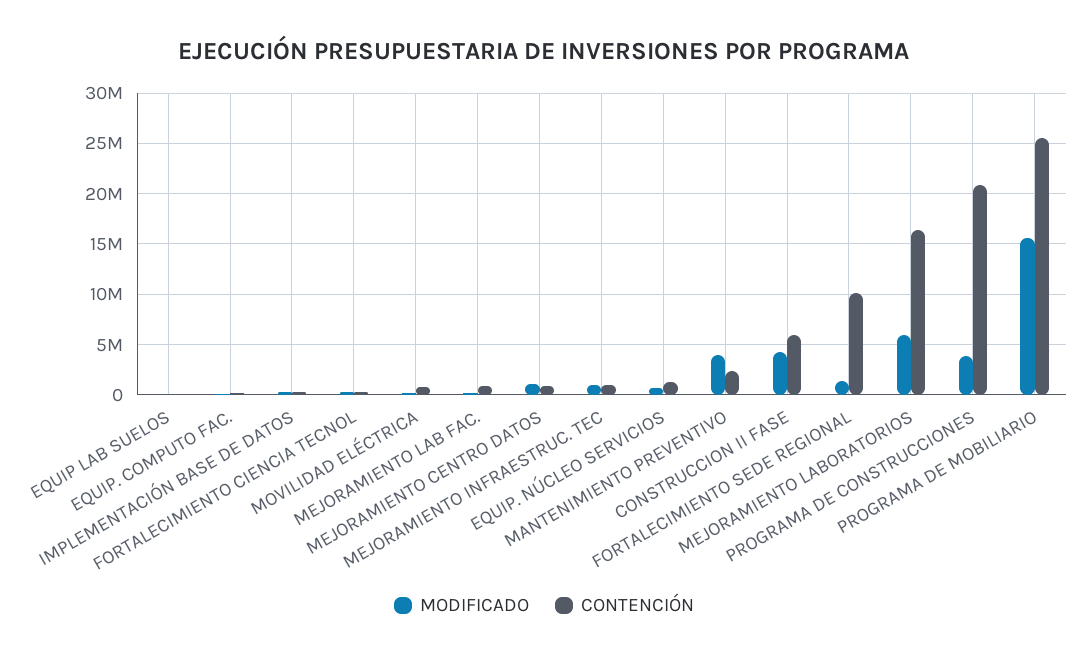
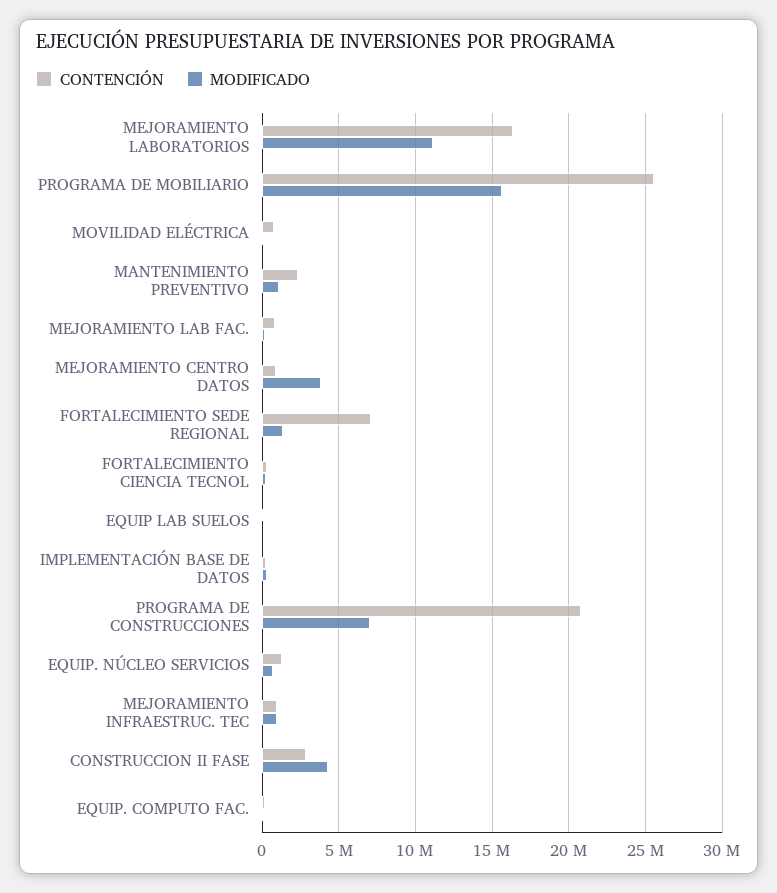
  {
    "MODIFICADO": {
      "EQUIP LAB SUELOS": 0,
      "EQUIP. COMPUTO FAC.": 0,
      "IMPLEMENTACIÓN BASE DE DATOS": 500000,
      "FORTALECIMIENTO CIENCIA TECNOL": 500000,
      "MOVILIDAD ELÉCTRICA": 0,
      "MEJORAMIENTO LAB FAC.": 0,
-     "MEJORAMIENTO CENTRO DATOS": 1000000,
+     "MEJORAMIENTO CENTRO DATOS": 4000000,
      "MEJORAMIENTO INFRAESTRUC. TEC": 1000000,
      "EQUIP. NÚCLEO SERVICIOS": 500000,
-     "MANTENIMIENTO PREVENTIVO": 4000000,
+     "MANTENIMIENTO PREVENTIVO": 1000000,
      "CONSTRUCCION II FASE": 4500000,
      "FORTALECIMIENTO SEDE REGIONAL": 1500000,
-     "MEJORAMIENTO LABORATORIOS": 6000000,
+     "MEJORAMIENTO LABORATORIOS": 11000000,
-     "PROGRAMA DE CONSTRUCCIONES": 4000000,
+     "PROGRAMA DE CONSTRUCCIONES": 7000000,
      "PROGRAMA DE MOBILIARIO": 15500000
    },
    "CONTENCIÓN": {
      "EQUIP LAB SUELOS": 0,
      "EQUIP. COMPUTO FAC.": 0,
      "IMPLEMENTACIÓN BASE DE DATOS": 500000,
      "FORTALECIMIENTO CIENCIA TECNOL": 500000,
      "MOVILIDAD ELÉCTRICA": 1000000,
      "MEJORAMIENTO LAB FAC.": 1000000,
      "MEJORAMIENTO CENTRO DATOS": 1000000,
      "MEJORAMIENTO INFRAESTRUC. TEC": 1000000,
      "EQUIP. NÚCLEO SERVICIOS": 1500000,
      "MANTENIMIENTO PREVENTIVO": 2500000,
-     "CONSTRUCCION II FASE": 6000000,
+     "CONSTRUCCION II FASE": 3000000,
-     "FORTALECIMIENTO SEDE REGIONAL": 10000000,
+     "FORTALECIMIENTO SEDE REGIONAL": 7000000,
      "MEJORAMIENTO LABORATORIOS": 16500000,
      "PROGRAMA DE CONSTRUCCIONES": 21000000,
      "PROGRAMA DE MOBILIARIO": 25500000
    }
  }

